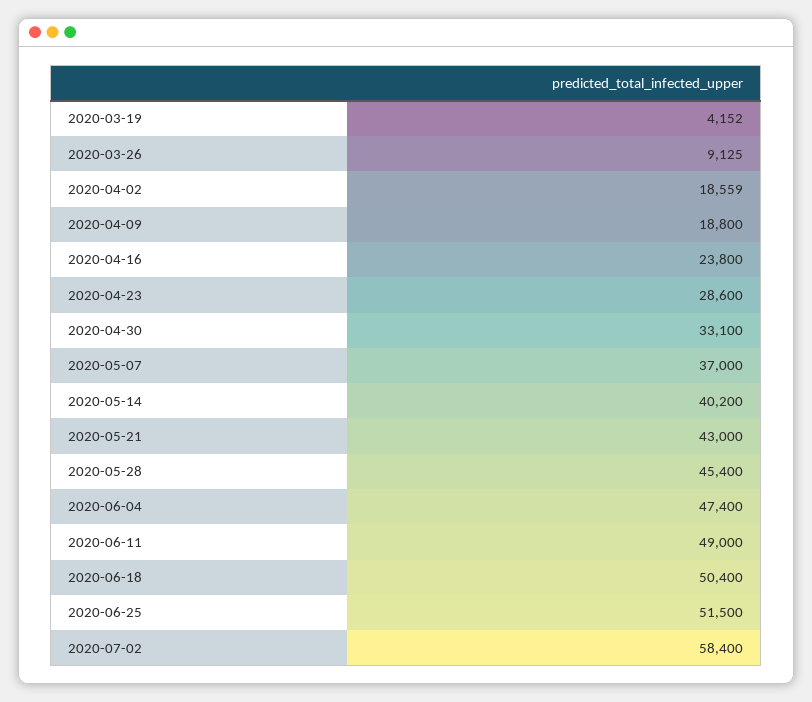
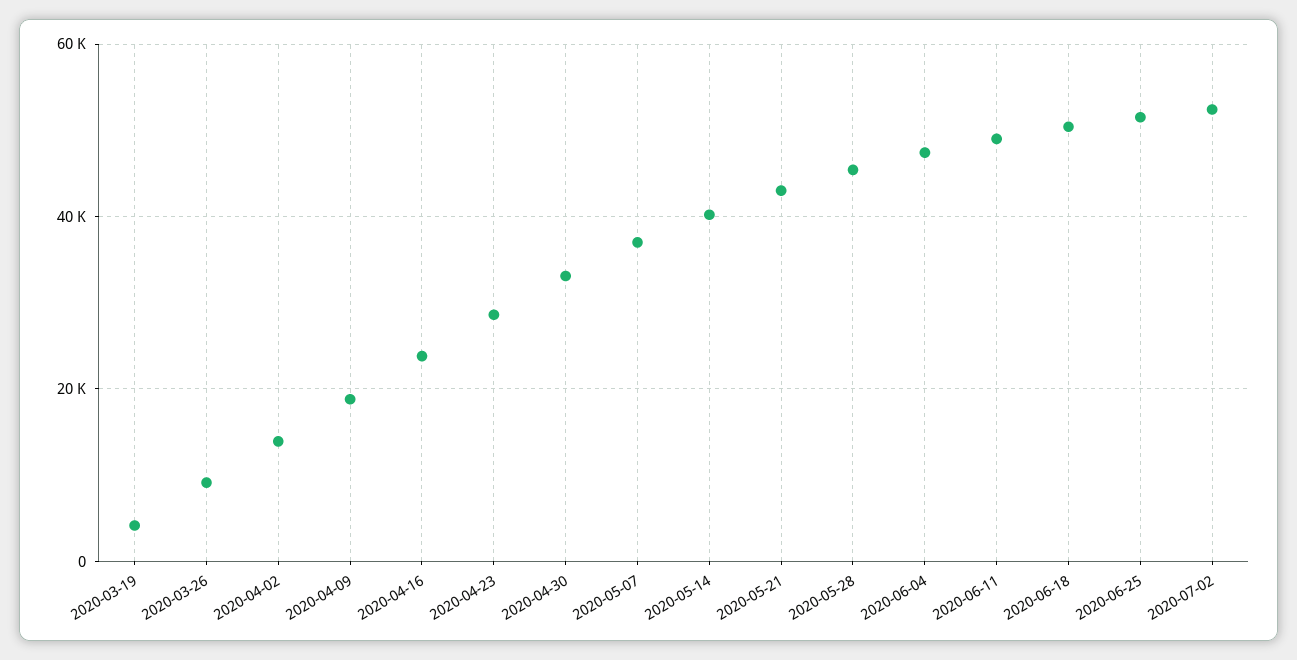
  {
    "2020-03-19": 4152,
    "2020-03-26": 9125,
-   "2020-04-02": 18559,
+   "2020-04-02": 14000,
    "2020-04-09": 18800,
    "2020-04-16": 23800,
    "2020-04-23": 28600,
    "2020-04-30": 33100,
    "2020-05-07": 37000,
    "2020-05-14": 40200,
    "2020-05-21": 43000,
    "2020-05-28": 45400,
    "2020-06-04": 47400,
    "2020-06-11": 49000,
    "2020-06-18": 50400,
    "2020-06-25": 51500,
-   "2020-07-02": 58400
+   "2020-07-02": 52000
  }

